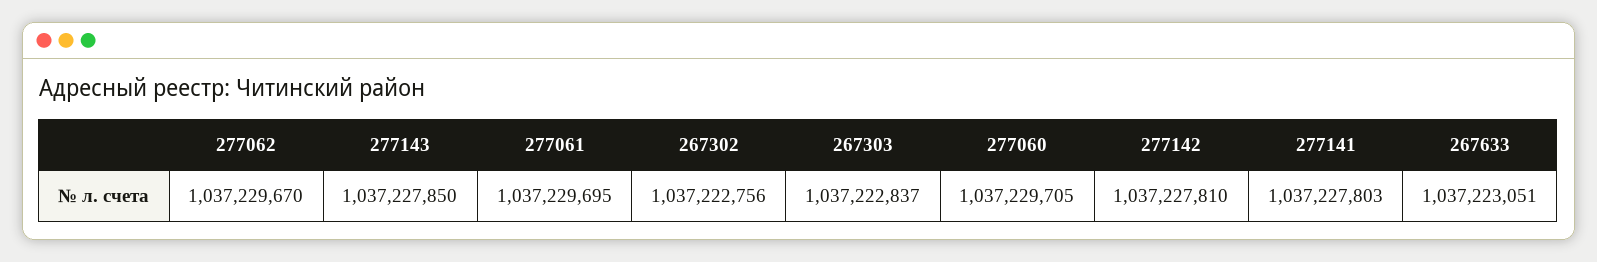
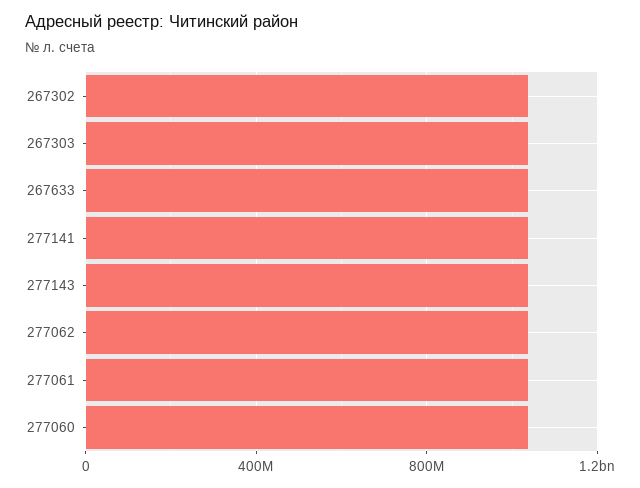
  {
    "277062": 1037229670,
    "277143": 1037227850,
    "277061": 1037229695,
    "267302": 1037222756,
    "267303": 1037222837,
    "277060": 1037229705,
-   "277142": 1037227810,
    "277141": 1037227803,
    "267633": 1037223051
  }

